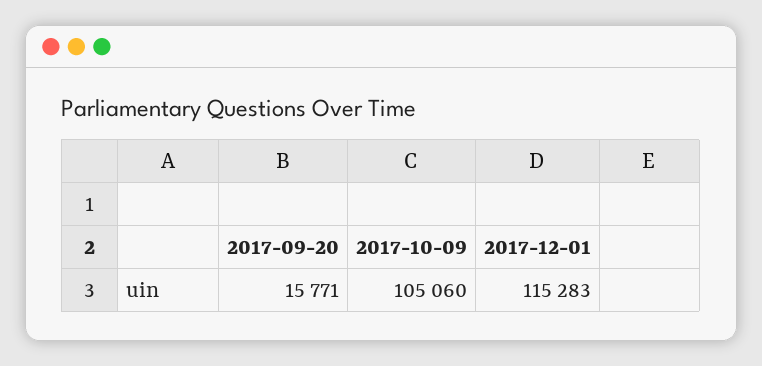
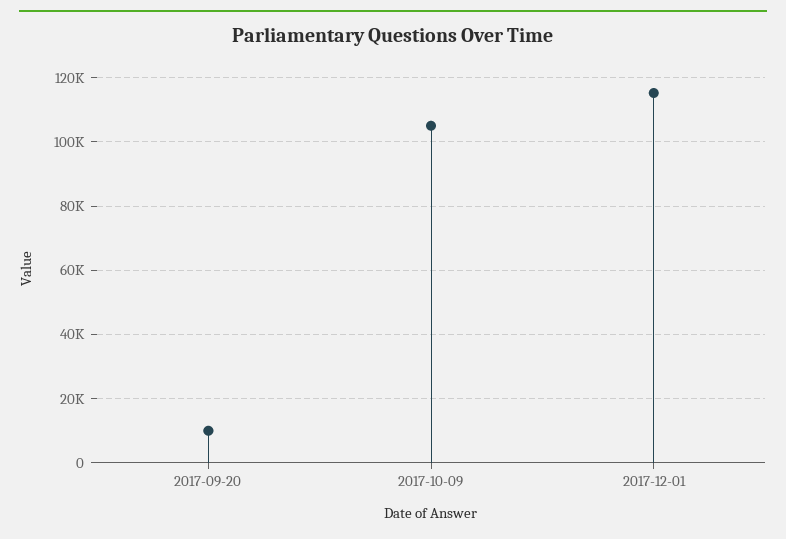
  {
-   "2017-09-20": 15771,
+   "2017-09-20": 10000,
    "2017-10-09": 105060,
    "2017-12-01": 115283
  }

